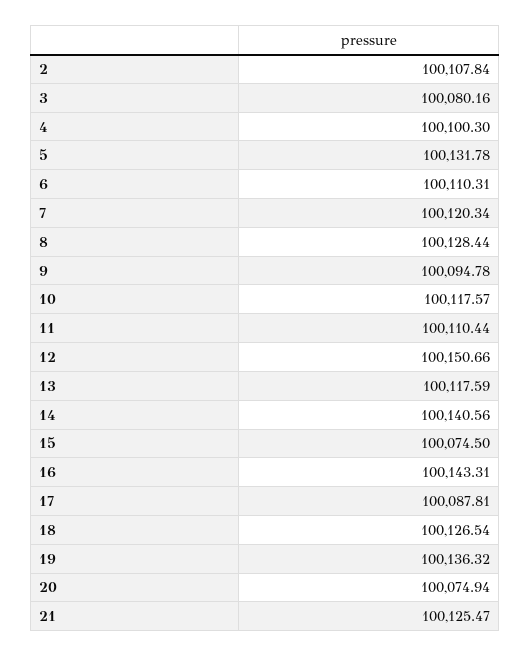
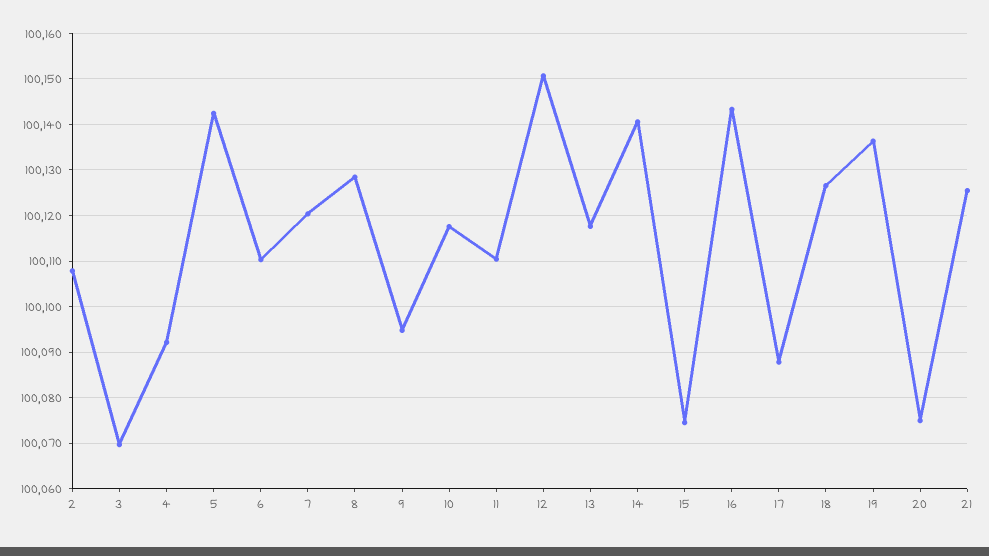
  {
    "2": 100107.84,
-   "3": 100080.16,
+   "3": 100070,
-   "4": 100100.3,
+   "4": 100092,
-   "5": 100131.78,
+   "5": 100142,
    "6": 100110.31,
    "7": 100120.34,
    "8": 100128.44,
    "9": 100094.78,
    "10": 100117.57,
    "11": 100110.44,
    "12": 100150.66,
    "13": 100117.59,
    "14": 100140.56,
    "15": 100074.5,
    "16": 100143.31,
    "17": 100087.81,
    "18": 100126.54,
    "19": 100136.32,
    "20": 100074.94,
    "21": 100125.47
  }

